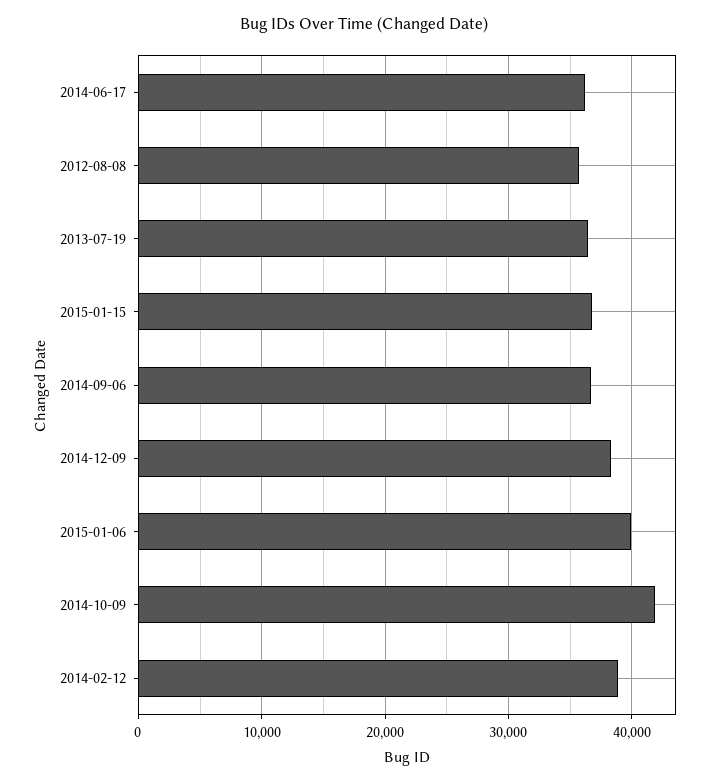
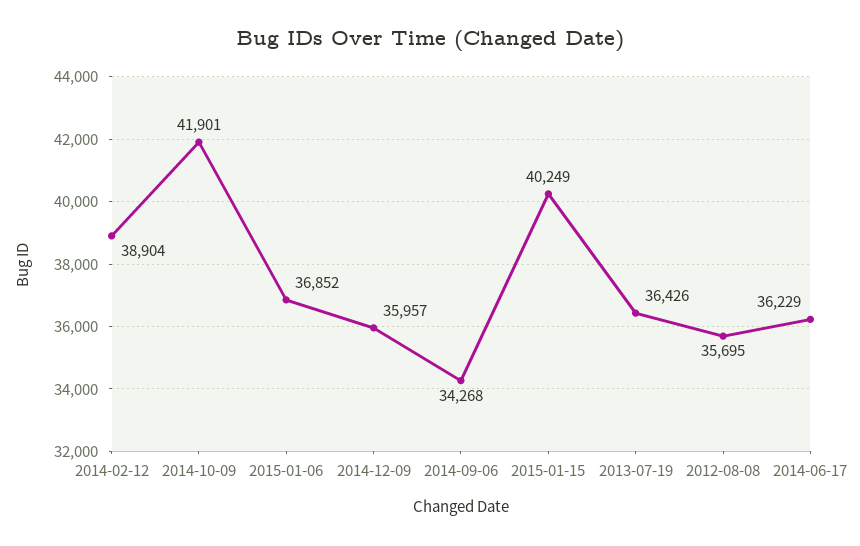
  {
    "2014-06-17": 36229,
    "2012-08-08": 35695,
    "2013-07-19": 36426,
-   "2015-01-15": 37000,
+   "2015-01-15": 40249,
-   "2014-09-06": 37000,
+   "2014-09-06": 34268,
-   "2014-12-09": 38000,
+   "2014-12-09": 35957,
-   "2015-01-06": 40000,
+   "2015-01-06": 36852,
    "2014-10-09": 41901,
    "2014-02-12": 38904
  }

